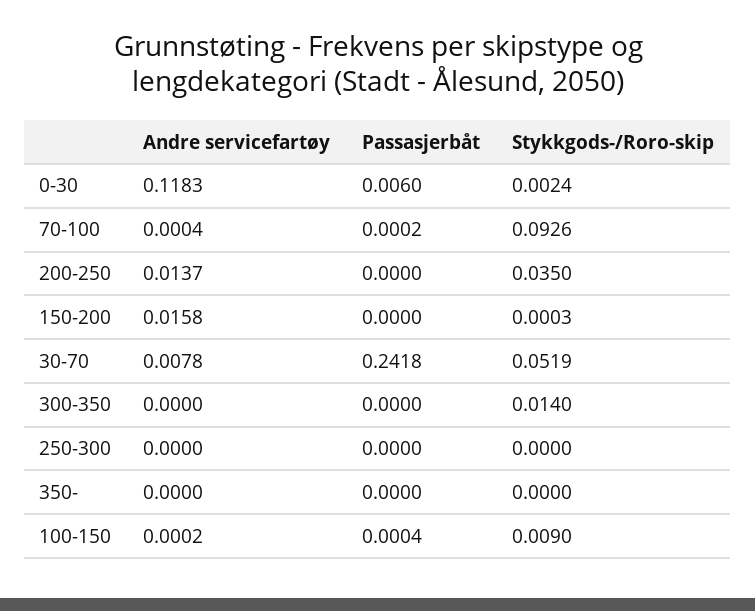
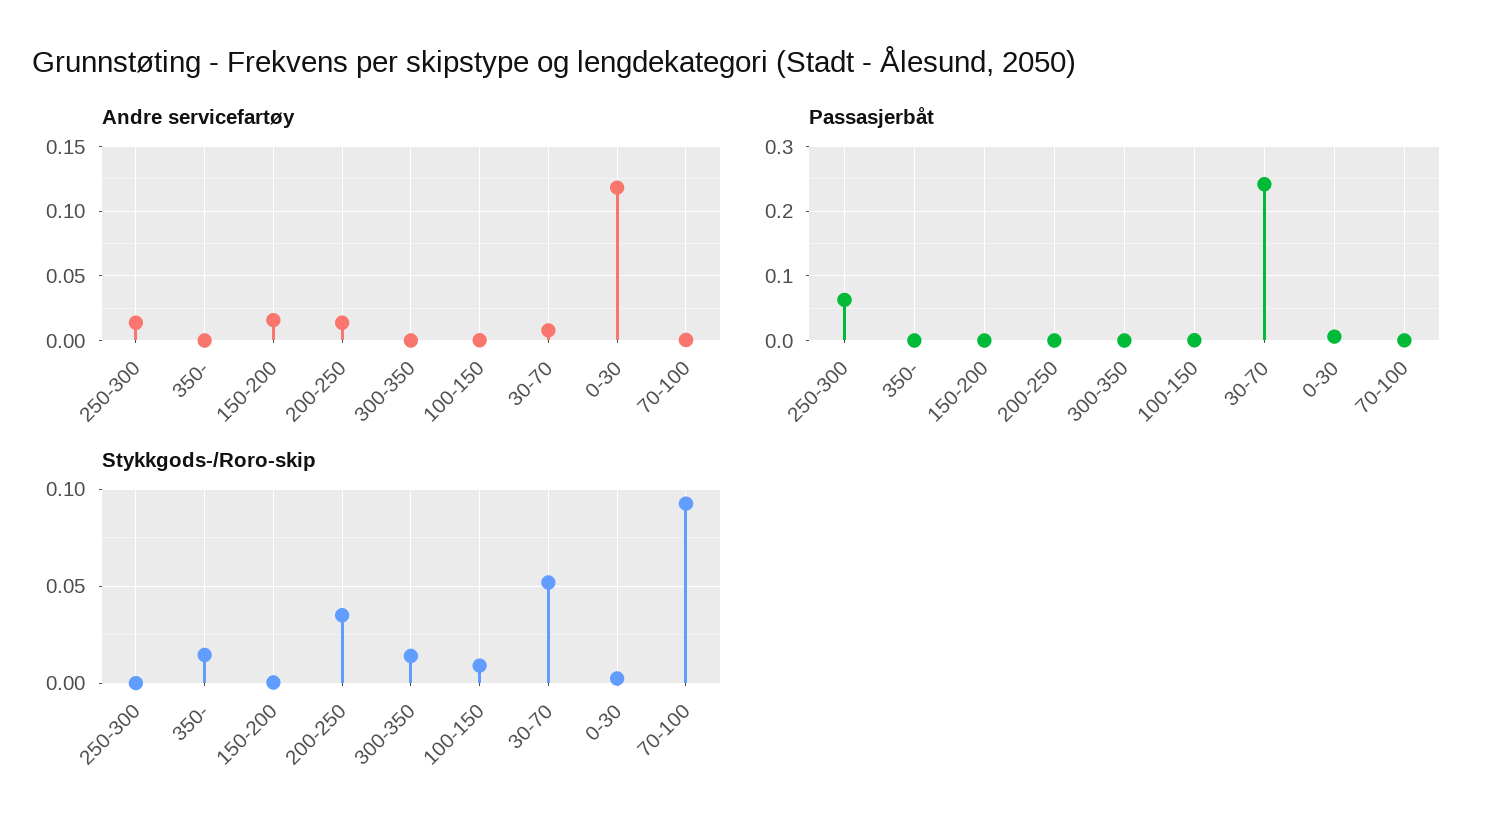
  {
    "Andre servicefartøy": {
      "0-30": 0.1183,
      "70-100": 0.0004,
      "200-250": 0.0137,
      "150-200": 0.0158,
      "30-70": 0.0078,
      "300-350": 0,
-     "250-300": 0,
+     "250-300": 0.015,
      "350-": 0,
      "100-150": 0.0002
    },
    "Passasjerbåt": {
      "0-30": 0.006,
      "70-100": 0.0002,
      "200-250": 0,
      "150-200": 0,
      "30-70": 0.2418,
      "300-350": 0,
-     "250-300": 0,
+     "250-300": 0.06,
      "350-": 0,
      "100-150": 0.0004
    },
    "Stykkgods-/Roro-skip": {
      "0-30": 0.0024,
      "70-100": 0.0926,
      "200-250": 0.035,
      "150-200": 0.0003,
      "30-70": 0.0519,
      "300-350": 0.014,
      "250-300": 0,
-     "350-": 0,
+     "350-": 0.015,
      "100-150": 0.009
    }
  }

